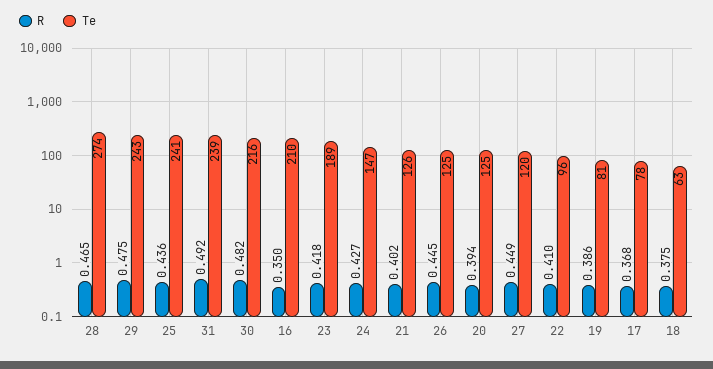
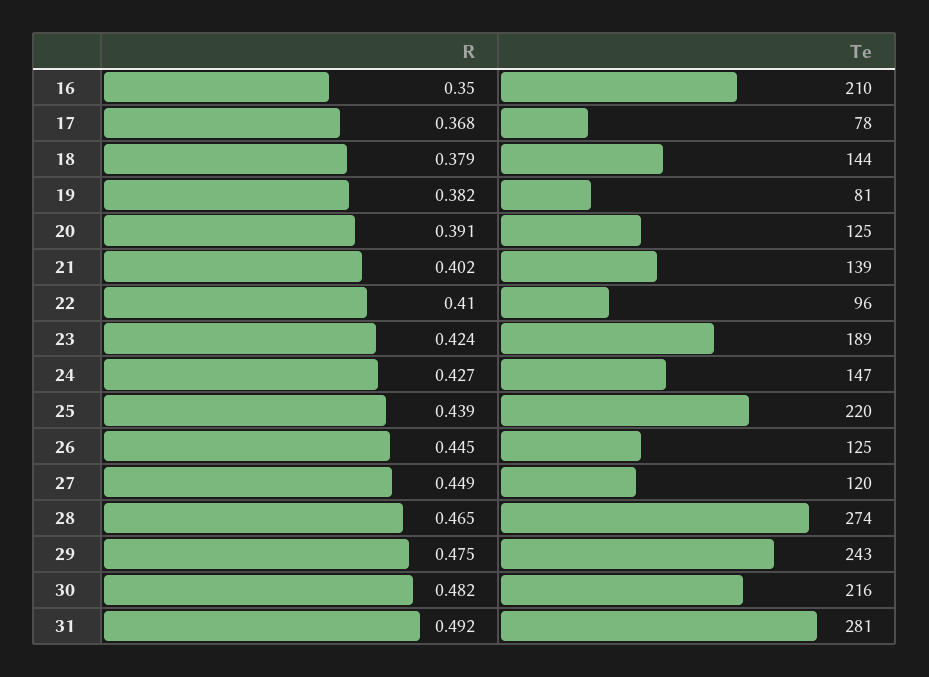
  {
    "R": {
      "28": 0.465,
      "29": 0.475,
-     "25": 0.436,
+     "25": 0.439,
      "31": 0.492,
      "30": 0.482,
      "16": 0.35,
-     "23": 0.418,
+     "23": 0.424,
      "24": 0.427,
      "21": 0.402,
      "26": 0.445,
-     "20": 0.394,
+     "20": 0.391,
      "27": 0.449,
      "22": 0.41,
-     "19": 0.386,
+     "19": 0.382,
      "17": 0.368,
-     "18": 0.375
+     "18": 0.379
    },
    "Te": {
      "28": 274,
      "29": 243,
-     "25": 241,
+     "25": 220,
-     "31": 239,
+     "31": 281,
      "30": 216,
      "16": 210,
      "23": 189,
      "24": 147,
-     "21": 126,
+     "21": 139,
      "26": 125,
      "20": 125,
      "27": 120,
      "22": 96,
      "19": 81,
      "17": 78,
-     "18": 63
+     "18": 144
    }
  }

